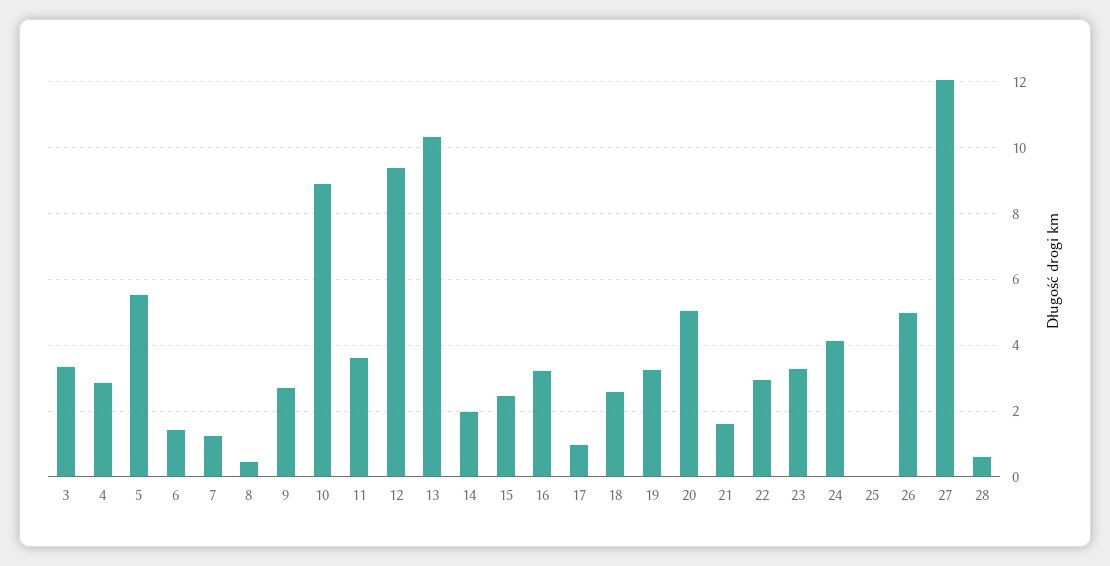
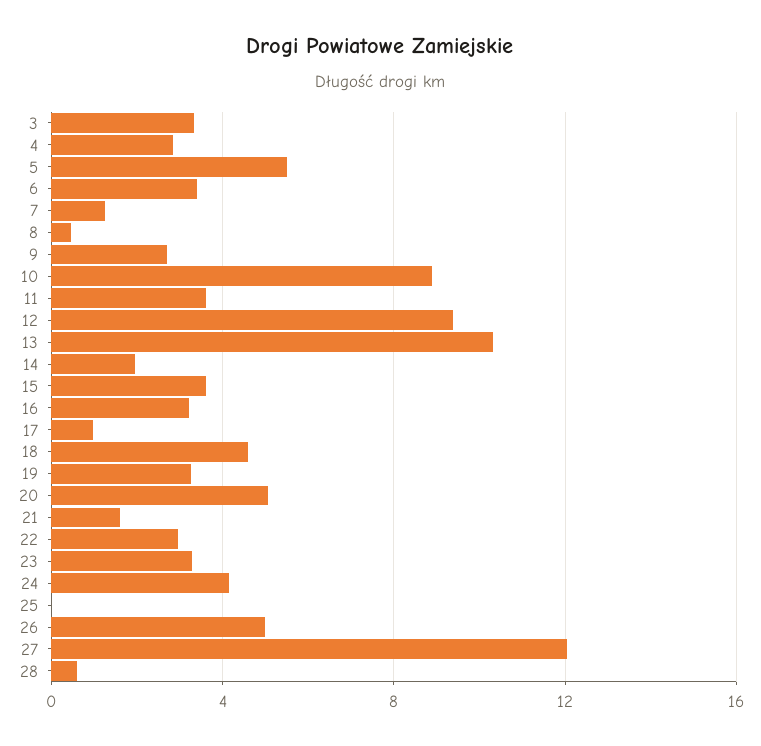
  {
    "3": 3.4,
    "4": 2.8,
    "5": 5.6,
-   "6": 1.4,
+   "6": 3.5,
    "7": 1.2,
    "8": 0.4,
    "9": 2.6,
    "10": 8.8,
    "11": 3.6,
    "12": 9.4,
    "13": 10.4,
    "14": 2,
-   "15": 2.4,
+   "15": 3.5,
    "16": 3.2,
    "17": 1,
-   "18": 2.6,
+   "18": 4.5,
    "19": 3.2,
    "20": 5,
    "21": 1.6,
    "22": 3,
    "23": 3.2,
    "24": 4.2,
    "25": 0,
    "26": 5,
    "27": 12,
    "28": 0.6
  }

